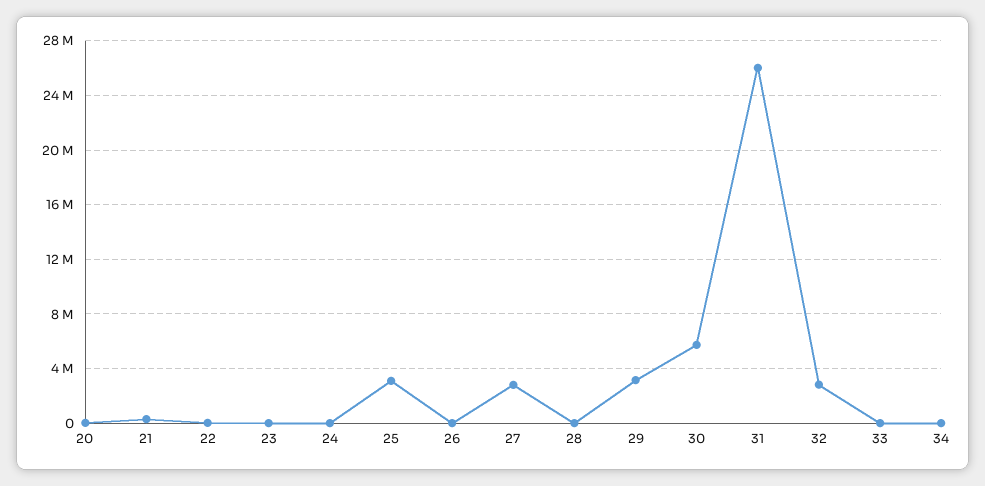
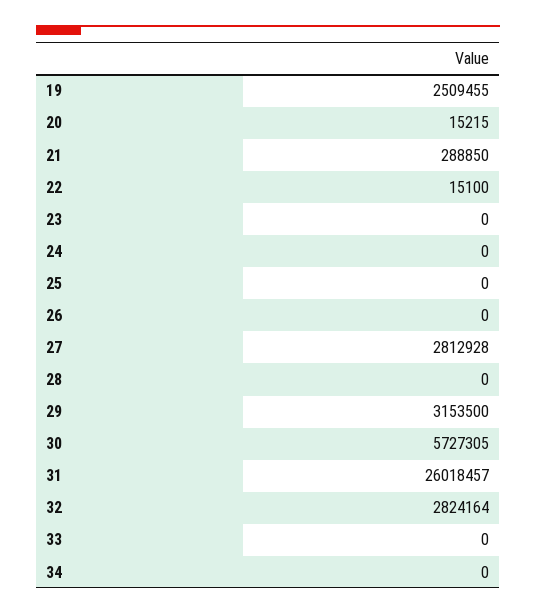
  {
    "20": 15215,
    "21": 288850,
    "22": 15100,
    "23": 0,
    "24": 0,
-   "25": 3000000,
+   "25": 0,
    "26": 0,
    "27": 2812928,
    "28": 0,
    "29": 3153500,
    "30": 5727305,
    "31": 26018457,
    "32": 2824164,
    "33": 0,
-   "34": 0
+   "34": 0,
+   "19": 2509455
  }

